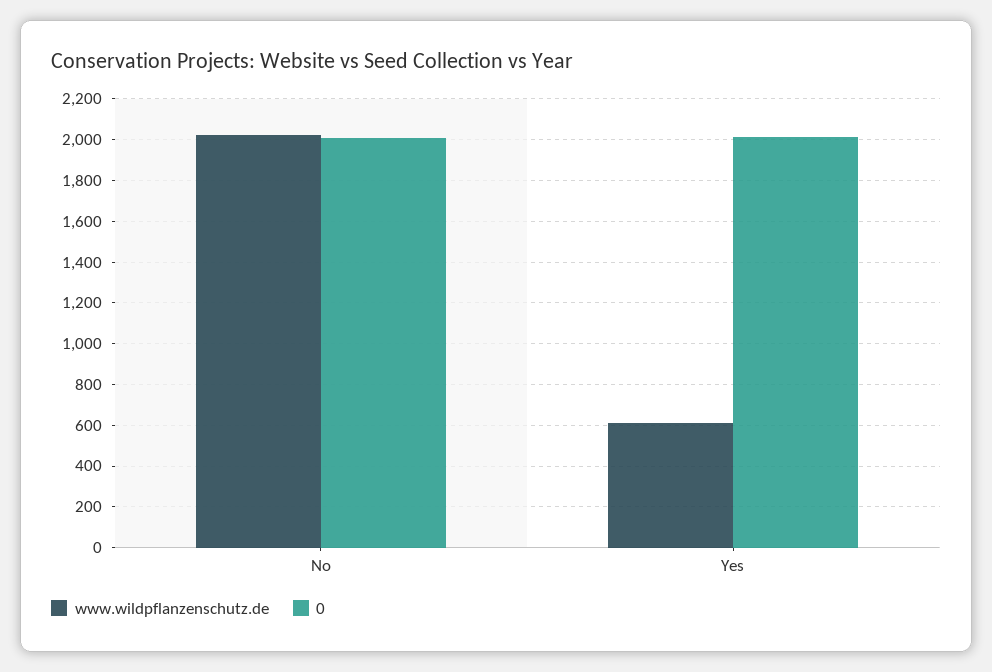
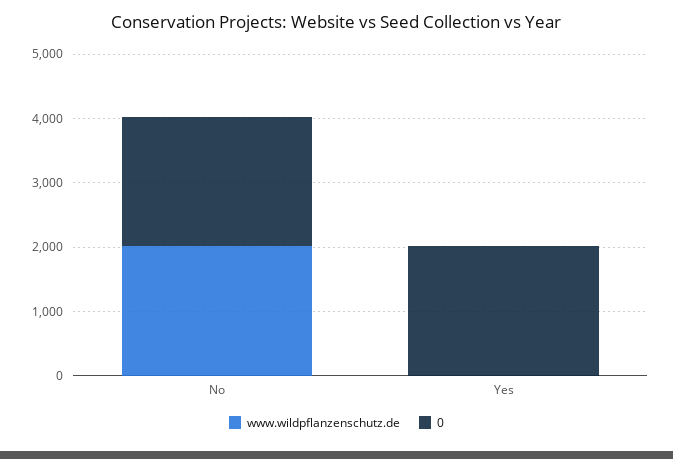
  {
    "www.wildpflanzenschutz.de": {
      "No": 2000,
-     "Yes": 600
+     "Yes": 0
    },
    "0": {
      "No": 2000,
      "Yes": 2000
    }
  }

